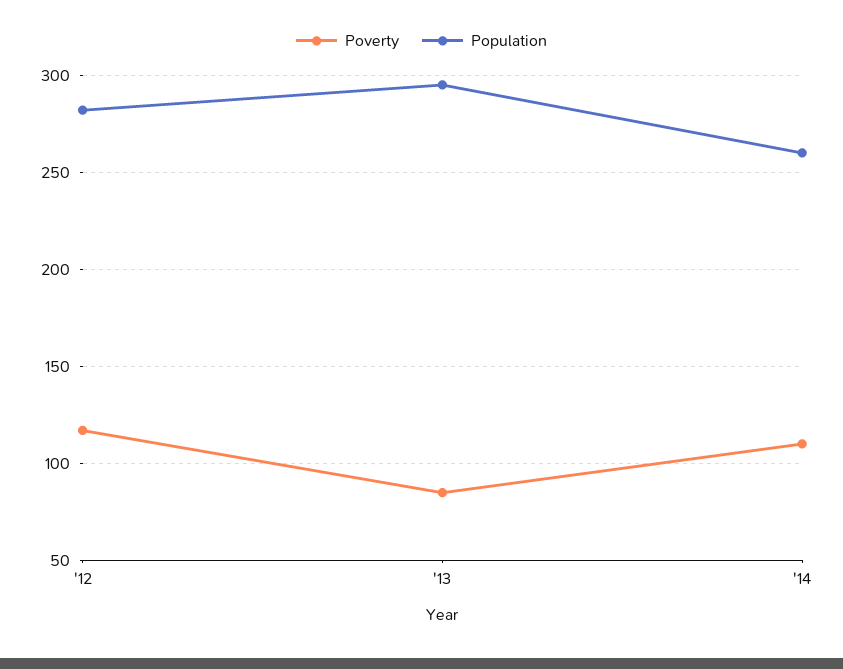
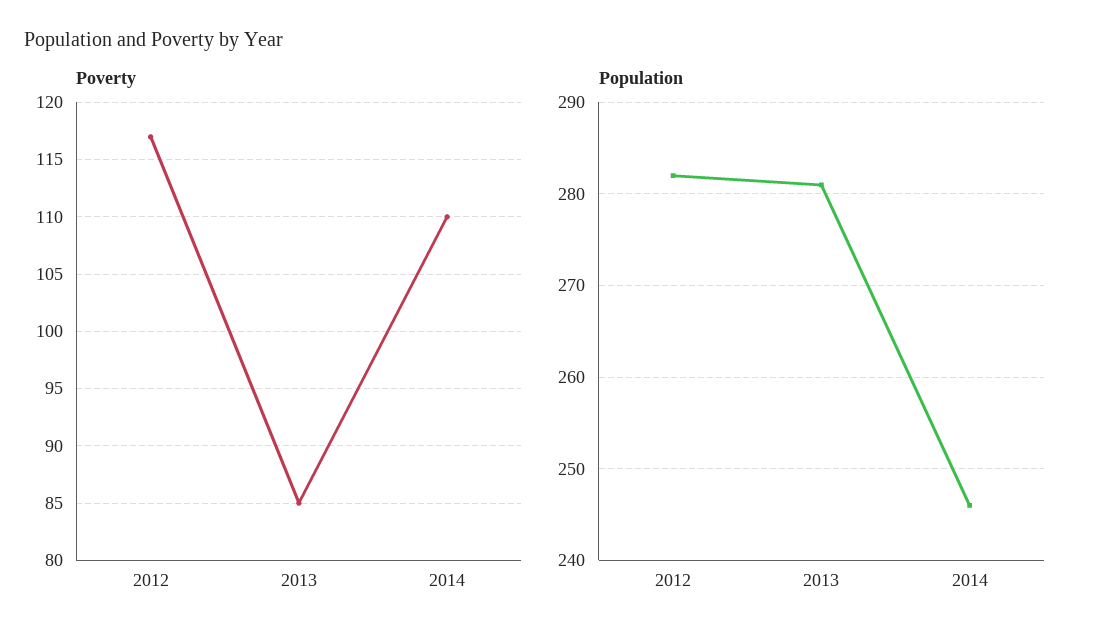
  {
    "Poverty": {
      "'12": 117,
      "'13": 85,
      "'14": 110
    },
    "Population": {
      "'12": 282,
-     "'13": 295,
+     "'13": 281,
-     "'14": 260
+     "'14": 246
    }
  }

